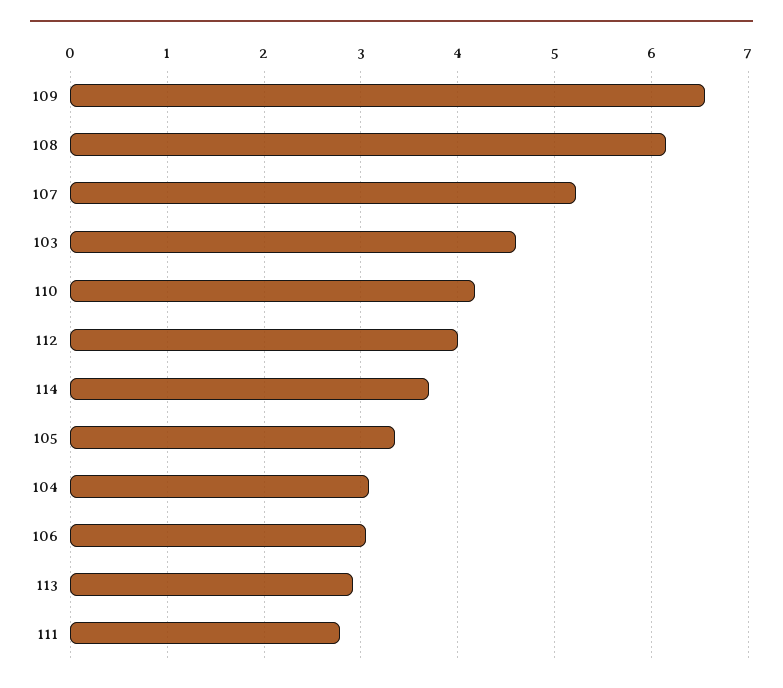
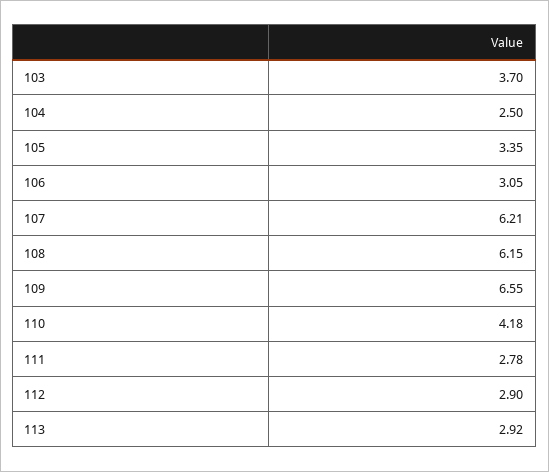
  {
    "109": 6.55,
    "108": 6.15,
-   "107": 5.2,
+   "107": 6.21,
-   "103": 4.6,
+   "103": 3.7,
    "110": 4.18,
-   "112": 4,
+   "112": 2.9,
-   "114": 3.7,
    "105": 3.35,
-   "104": 3.1,
+   "104": 2.5,
    "106": 3.05,
    "113": 2.92,
    "111": 2.78
  }

